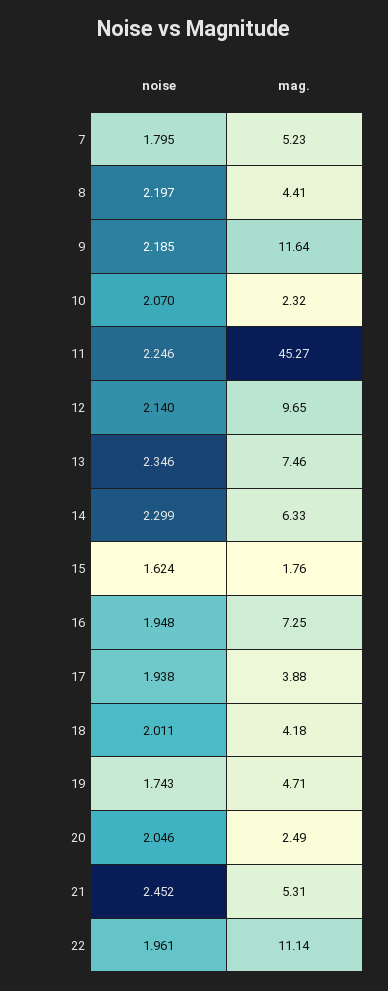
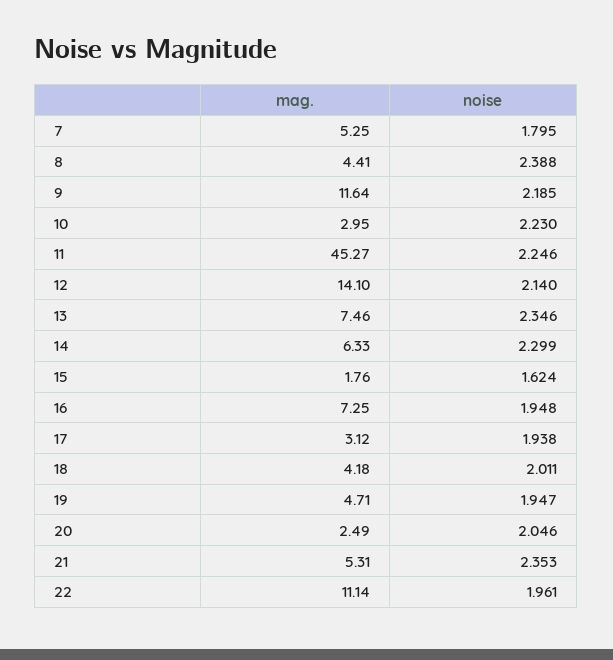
  {
    "noise": {
      "7": 1.795,
-     "8": 2.197,
+     "8": 2.388,
      "9": 2.185,
-     "10": 2.07,
+     "10": 2.23,
      "11": 2.246,
      "12": 2.14,
      "13": 2.346,
      "14": 2.299,
      "15": 1.624,
      "16": 1.948,
      "17": 1.938,
      "18": 2.011,
-     "19": 1.743,
+     "19": 1.947,
      "20": 2.046,
-     "21": 2.452,
+     "21": 2.353,
      "22": 1.961
    },
    "mag.": {
-     "7": 5.23,
+     "7": 5.25,
      "8": 4.41,
      "9": 11.64,
-     "10": 2.32,
+     "10": 2.95,
      "11": 45.27,
-     "12": 9.65,
+     "12": 14.1,
      "13": 7.46,
      "14": 6.33,
      "15": 1.76,
      "16": 7.25,
-     "17": 3.88,
+     "17": 3.12,
      "18": 4.18,
      "19": 4.71,
      "20": 2.49,
      "21": 5.31,
      "22": 11.14
    }
  }

